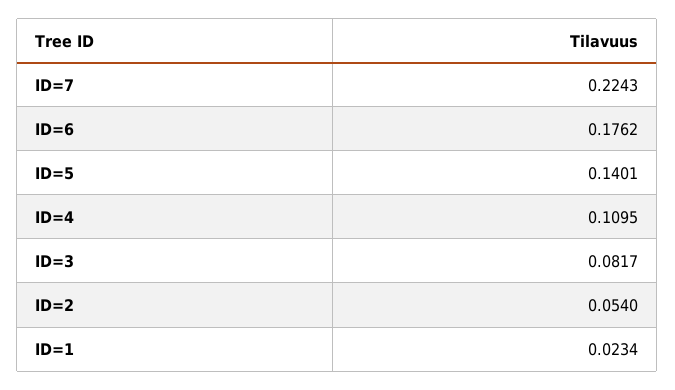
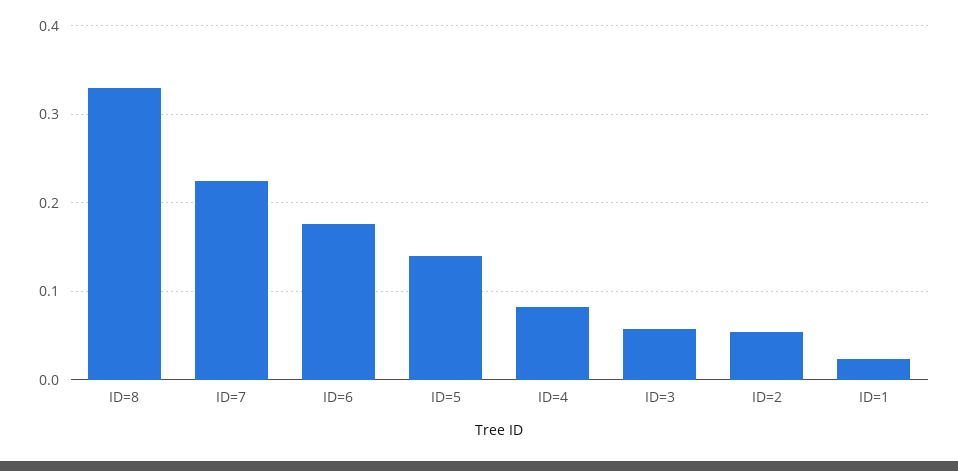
  {
    "ID=7": 0.2243,
    "ID=6": 0.1762,
    "ID=5": 0.1401,
-   "ID=4": 0.1095,
+   "ID=4": 0.08,
-   "ID=3": 0.0817,
+   "ID=3": 0.06,
    "ID=2": 0.054,
-   "ID=1": 0.0234
+   "ID=1": 0.0234,
+   "ID=8": 0.33
  }

